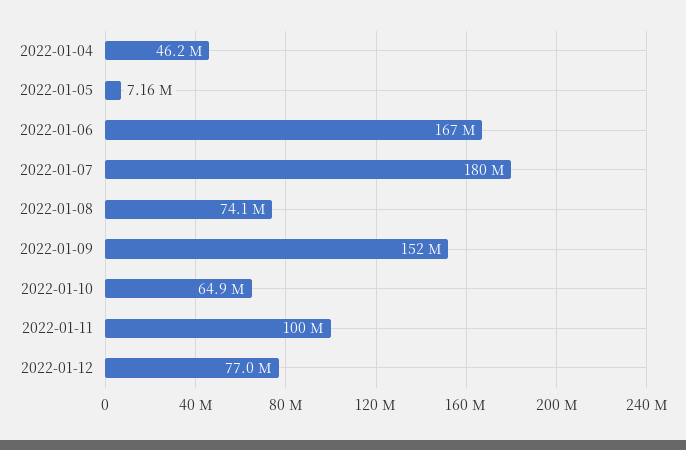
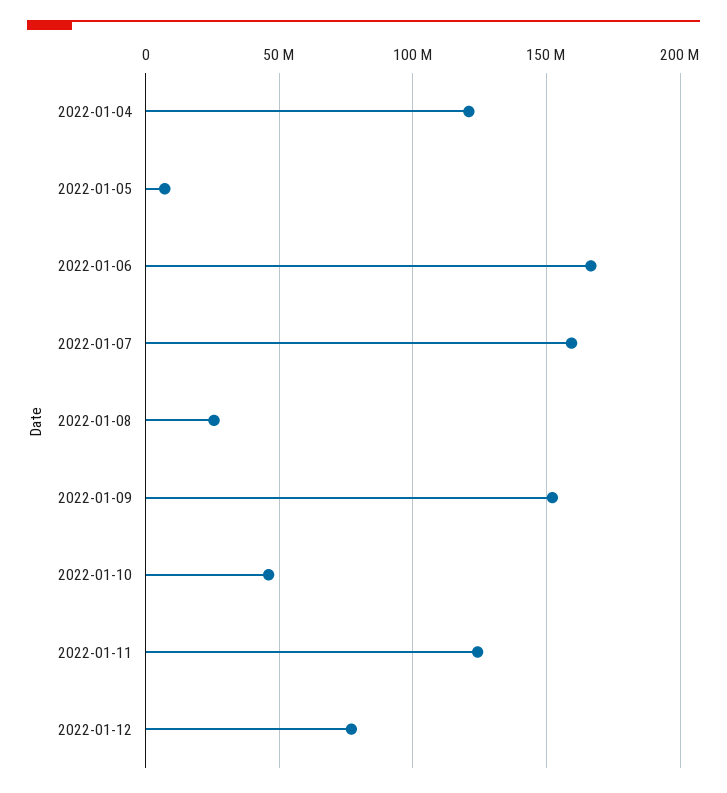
  {
-   "2022-01-04": 46200000,
+   "2022-01-04": 120000000,
    "2022-01-05": 7160000,
    "2022-01-06": 167000000,
-   "2022-01-07": 180000000,
+   "2022-01-07": 160000000,
-   "2022-01-08": 74100000,
+   "2022-01-08": 25000000,
    "2022-01-09": 152000000,
-   "2022-01-10": 64900000,
+   "2022-01-10": 45000000,
-   "2022-01-11": 100000000,
+   "2022-01-11": 125000000,
    "2022-01-12": 77000000
  }

